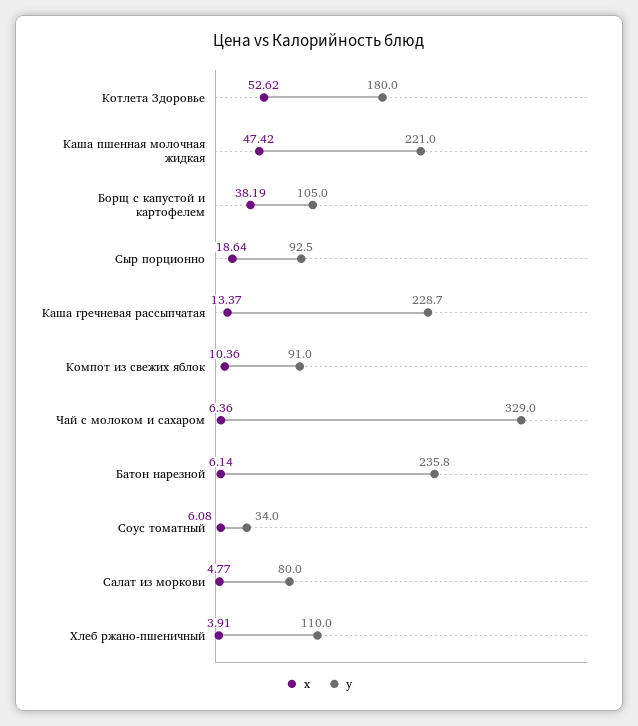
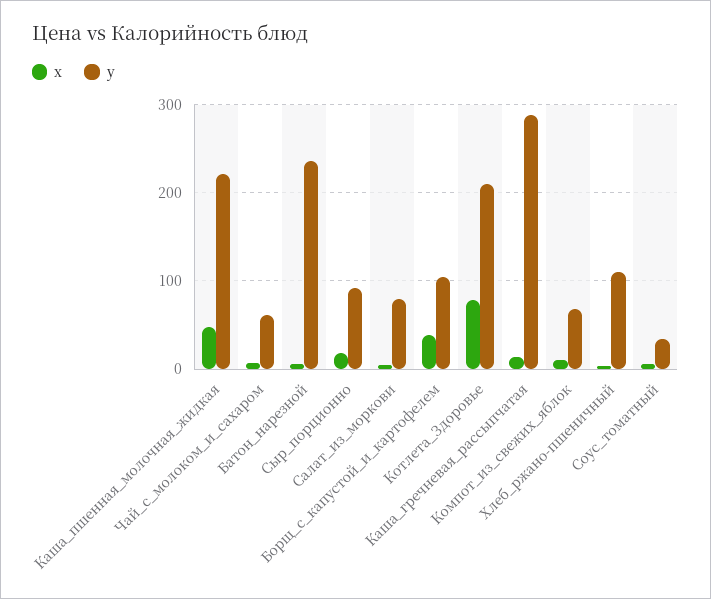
  {
    "x": {
-     "Котлета Здоровье": 52.62,
+     "Котлета Здоровье": 80,
      "Каша пшенная молочная жидкая": 47.42,
      "Борщ с капустой и картофелем": 38.19,
      "Сыр порционно": 18.64,
      "Каша гречневая рассыпчатая": 13.37,
      "Компот из свежих яблок": 10.36,
      "Чай с молоком и сахаром": 6.36,
      "Батон нарезной": 6.14,
      "Соус томатный": 6.08,
      "Салат из моркови": 4.77,
      "Хлеб ржано-пшеничный": 3.91
    },
    "y": {
-     "Котлета Здоровье": 180,
+     "Котлета Здоровье": 210,
      "Каша пшенная молочная жидкая": 221,
      "Борщ с капустой и картофелем": 105,
      "Сыр порционно": 92.5,
-     "Каша гречневая рассыпчатая": 228.7,
+     "Каша гречневая рассыпчатая": 290,
-     "Компот из свежих яблок": 91,
+     "Компот из свежих яблок": 70,
-     "Чай с молоком и сахаром": 329,
+     "Чай с молоком и сахаром": 60,
      "Батон нарезной": 235.8,
      "Соус томатный": 34,
      "Салат из моркови": 80,
      "Хлеб ржано-пшеничный": 110
    }
  }

